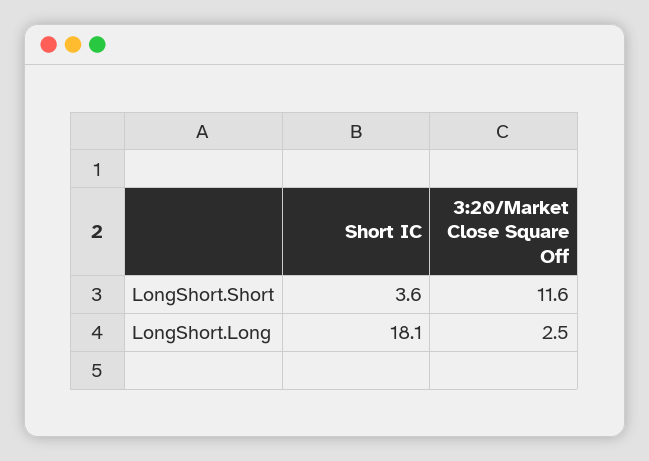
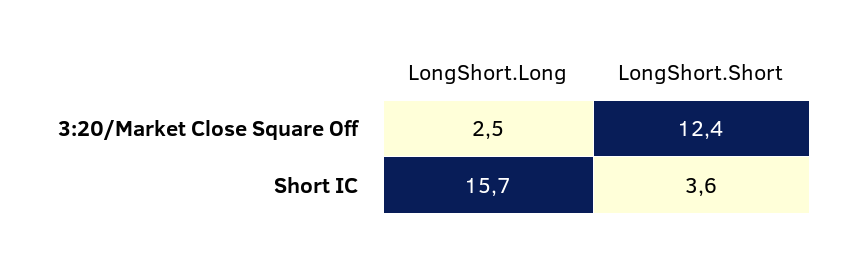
  {
    "Short IC": {
      "LongShort.Short": 3.6,
-     "LongShort.Long": 18.1
+     "LongShort.Long": 15.7
    },
    "3:20/Market Close Square Off": {
-     "LongShort.Short": 11.6,
+     "LongShort.Short": 12.4,
      "LongShort.Long": 2.5
    }
  }

